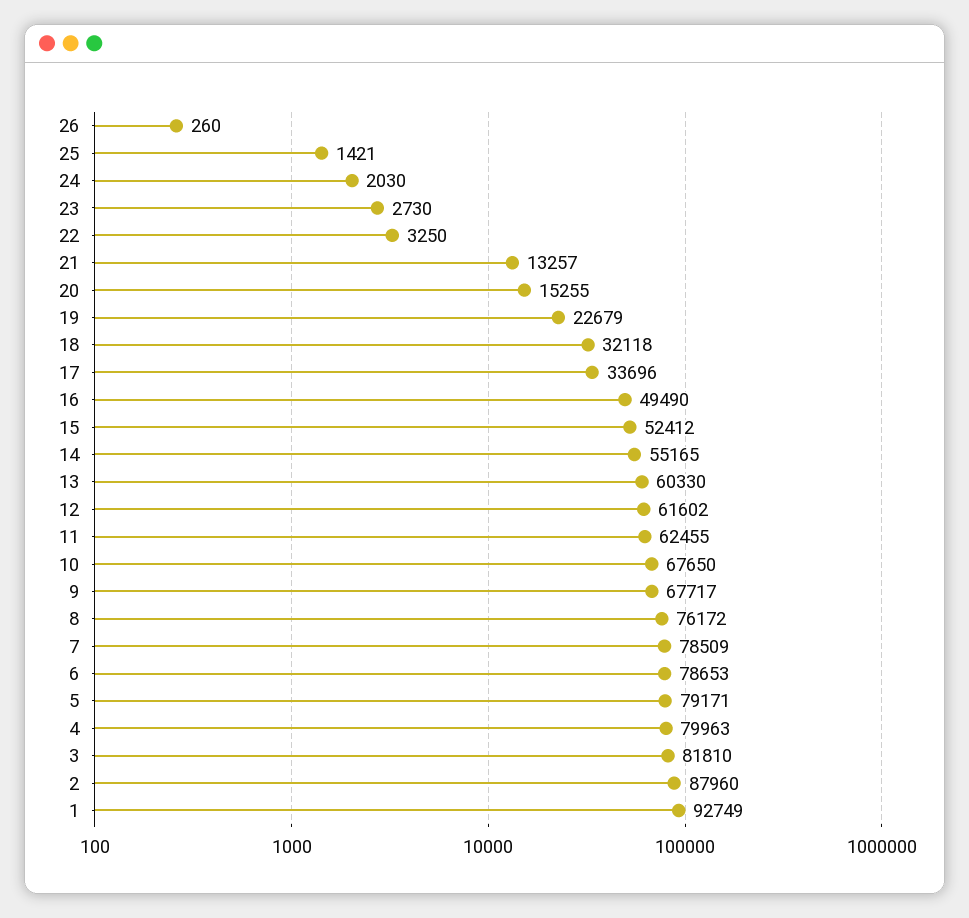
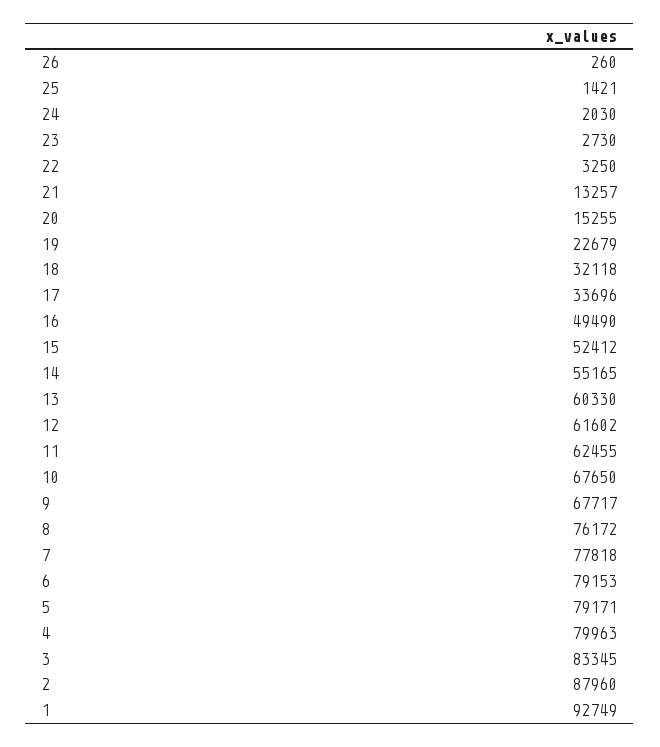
  {
    "26": 260,
    "25": 1421,
    "24": 2030,
    "23": 2730,
    "22": 3250,
    "21": 13257,
    "20": 15255,
    "19": 22679,
    "18": 32118,
    "17": 33696,
    "16": 49490,
    "15": 52412,
    "14": 55165,
    "13": 60330,
    "12": 61602,
    "11": 62455,
    "10": 67650,
    "9": 67717,
    "8": 76172,
-   "7": 78509,
+   "7": 77818,
-   "6": 78653,
+   "6": 79153,
    "5": 79171,
    "4": 79963,
-   "3": 81810,
+   "3": 83345,
    "2": 87960,
    "1": 92749
  }

